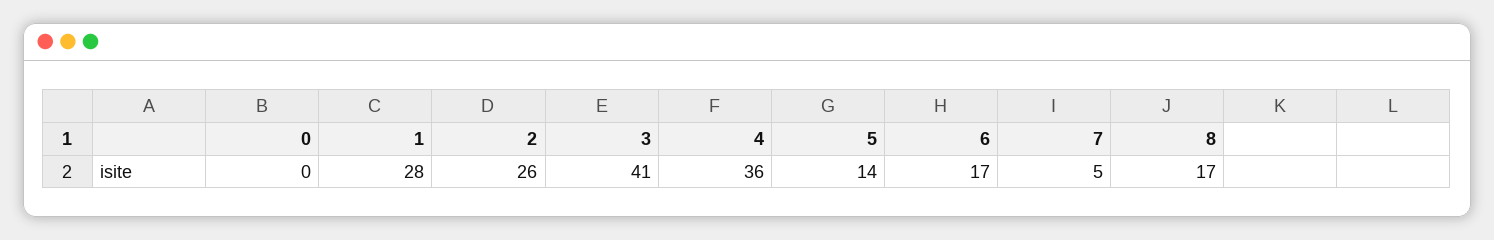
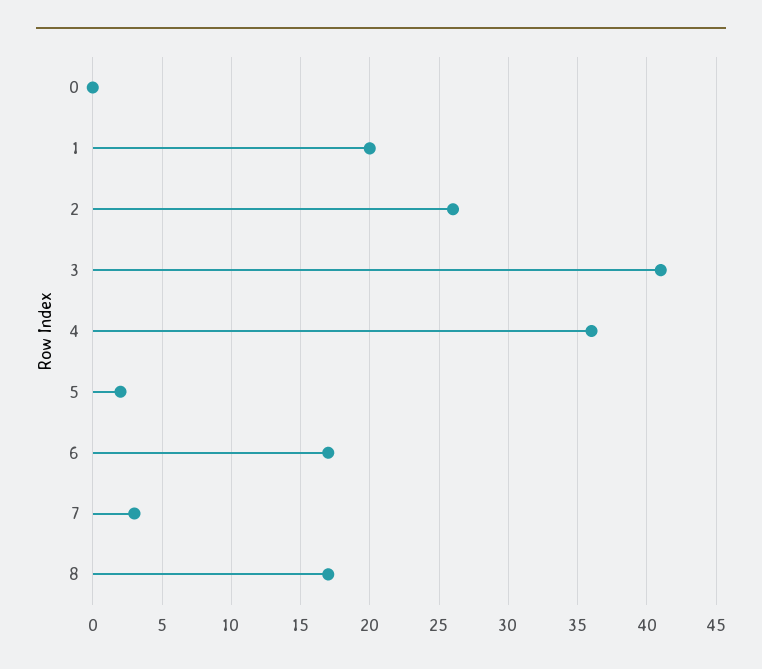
  {
    "0": 0,
-   "1": 28,
+   "1": 20,
    "2": 26,
    "3": 41,
    "4": 36,
-   "5": 14,
+   "5": 2,
    "6": 17,
-   "7": 5,
+   "7": 3,
    "8": 17
  }

